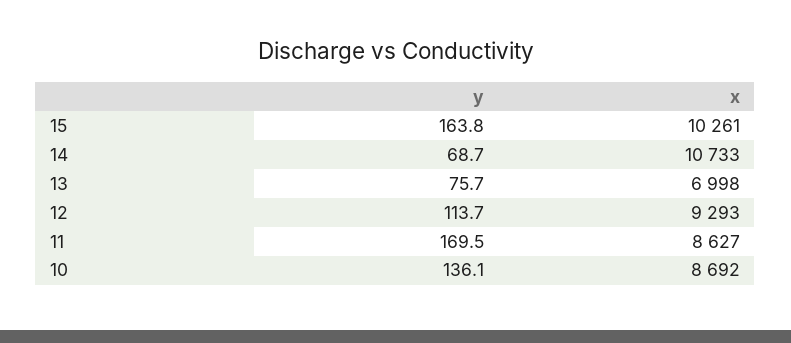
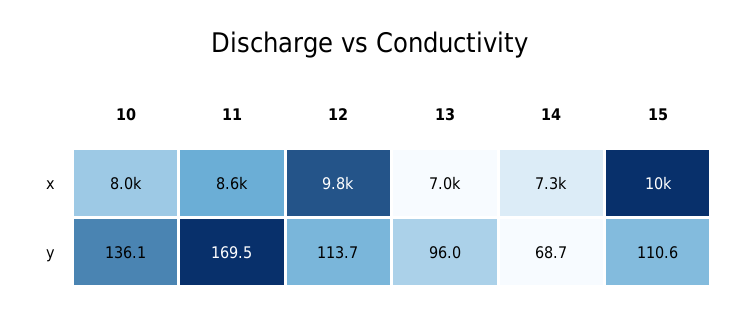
  {
    "y": {
-     "15": 163.8,
+     "15": 110.6,
      "14": 68.7,
-     "13": 75.7,
+     "13": 96,
      "12": 113.7,
      "11": 169.5,
      "10": 136.1
    },
    "x": {
      "15": 10261,
-     "14": 10733,
+     "14": 7300,
      "13": 6998,
-     "12": 9293,
+     "12": 9800,
      "11": 8627,
-     "10": 8692
+     "10": 8000
    }
  }

